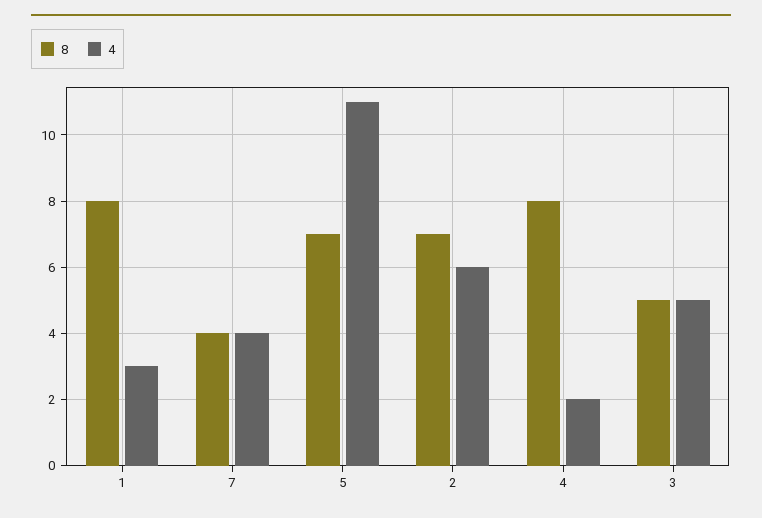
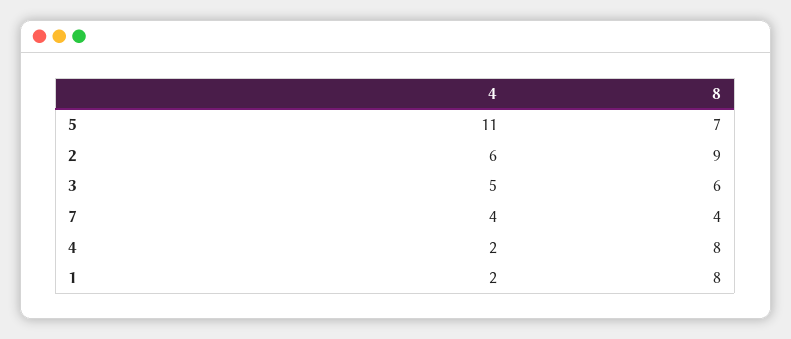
  {
    "8": {
      "1": 8,
      "7": 4,
      "5": 7,
-     "2": 7,
+     "2": 9,
      "4": 8,
-     "3": 5
+     "3": 6
    },
    "4": {
-     "1": 3,
+     "1": 2,
      "7": 4,
      "5": 11,
      "2": 6,
      "4": 2,
      "3": 5
    }
  }

